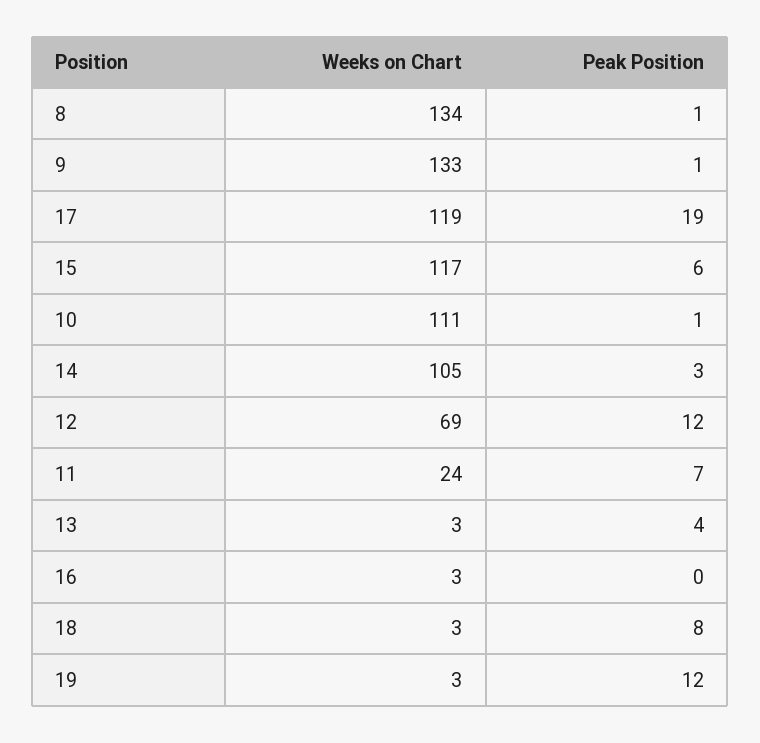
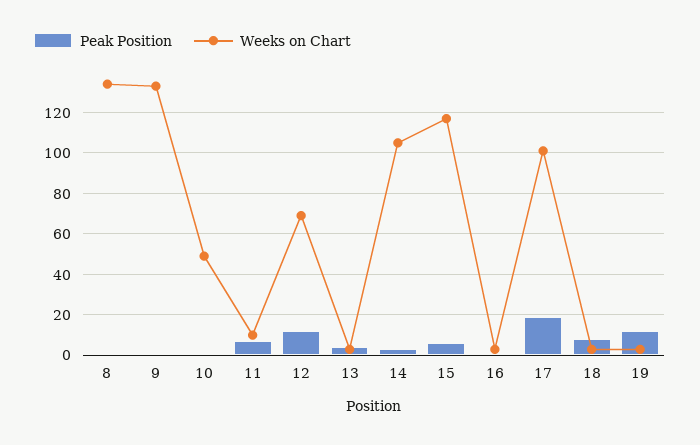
  {
    "Weeks on Chart": {
      "8": 134,
      "9": 133,
-     "17": 119,
+     "17": 100,
      "15": 117,
-     "10": 111,
+     "10": 50,
      "14": 105,
      "12": 69,
-     "11": 24,
+     "11": 10,
      "13": 3,
      "16": 3,
      "18": 3,
      "19": 3
    },
    "Peak Position": {
      "8": 1,
      "9": 1,
      "17": 19,
      "15": 6,
      "10": 1,
      "14": 3,
      "12": 12,
      "11": 7,
      "13": 4,
      "16": 0,
      "18": 8,
      "19": 12
    }
  }

